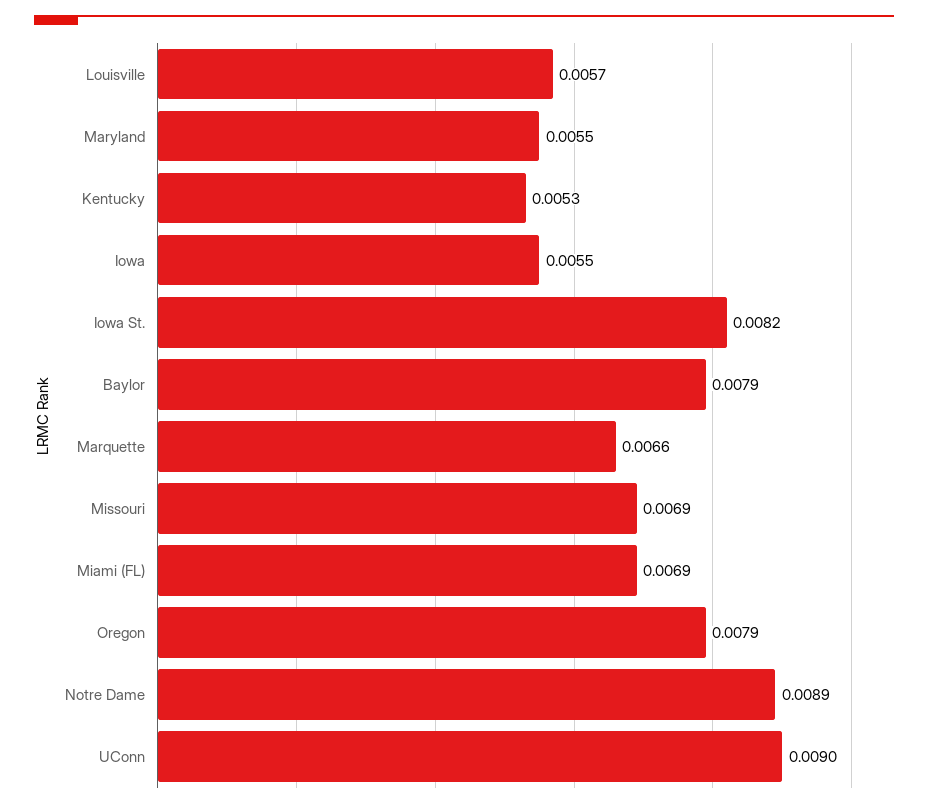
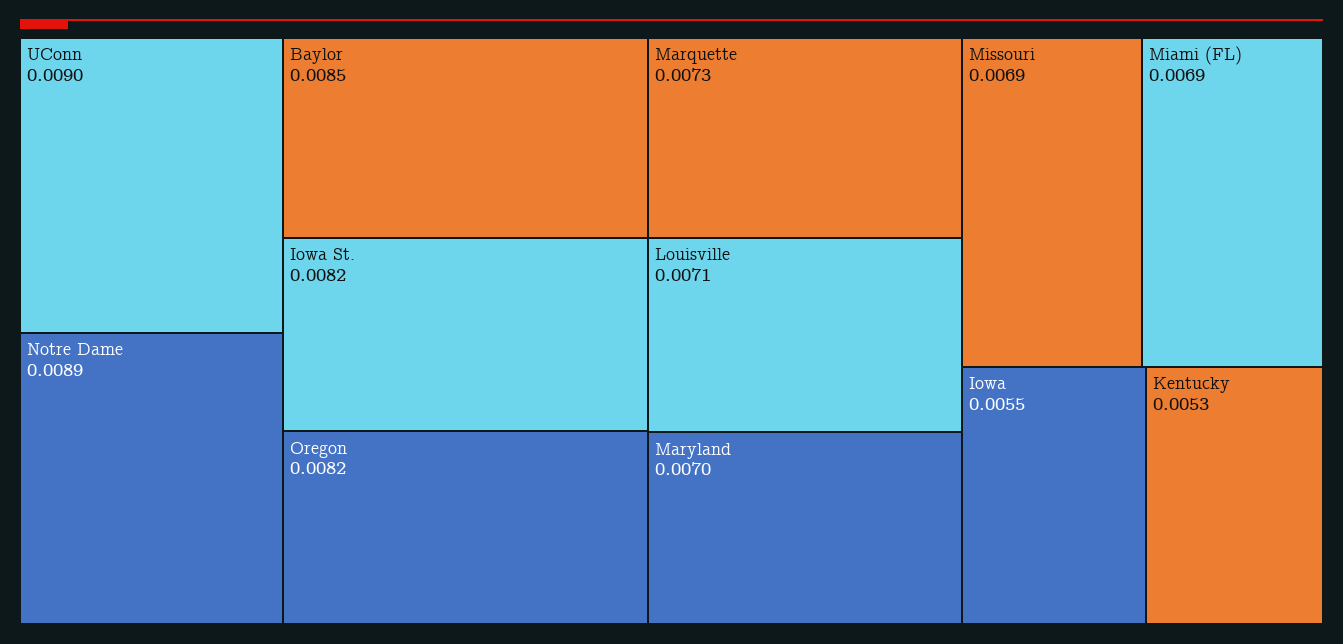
  {
-   "Louisville": 0.0057,
+   "Louisville": 0.0071,
-   "Maryland": 0.0055,
+   "Maryland": 0.007,
    "Kentucky": 0.0053,
    "Iowa": 0.0055,
    "Iowa St.": 0.0082,
-   "Baylor": 0.0079,
+   "Baylor": 0.0085,
-   "Marquette": 0.0066,
+   "Marquette": 0.0073,
    "Missouri": 0.0069,
    "Miami (FL)": 0.0069,
-   "Oregon": 0.0079,
+   "Oregon": 0.0082,
    "Notre Dame": 0.0089,
    "UConn": 0.009
  }

